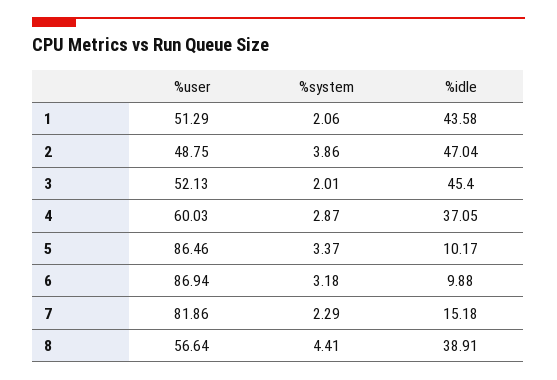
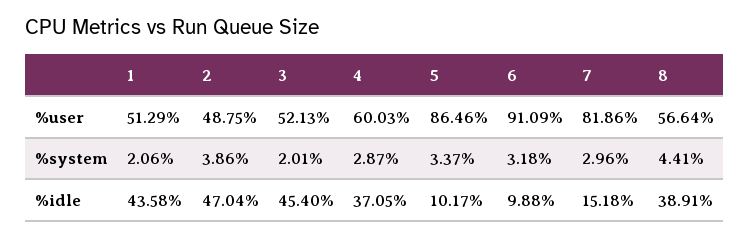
  {
    "%user": {
      "1": 51.29,
      "2": 48.75,
      "3": 52.13,
      "4": 60.03,
      "5": 86.46,
-     "6": 86.94,
+     "6": 91.09,
      "7": 81.86,
      "8": 56.64
    },
    "%system": {
      "1": 2.06,
      "2": 3.86,
      "3": 2.01,
      "4": 2.87,
      "5": 3.37,
      "6": 3.18,
-     "7": 2.29,
+     "7": 2.96,
      "8": 4.41
    },
    "%idle": {
      "1": 43.58,
      "2": 47.04,
      "3": 45.4,
      "4": 37.05,
      "5": 10.17,
      "6": 9.88,
      "7": 15.18,
      "8": 38.91
    }
  }

